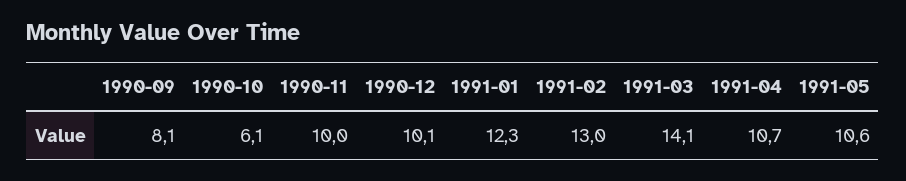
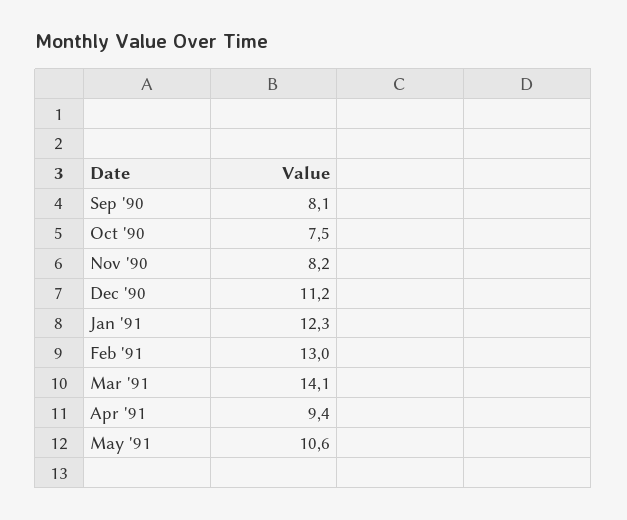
  {
    "1990-09": 8.1,
-   "1990-10": 6.1,
+   "1990-10": 7.5,
-   "1990-11": 10,
+   "1990-11": 8.2,
-   "1990-12": 10.1,
+   "1990-12": 11.2,
    "1991-01": 12.3,
    "1991-02": 13,
    "1991-03": 14.1,
-   "1991-04": 10.7,
+   "1991-04": 9.4,
    "1991-05": 10.6
  }

